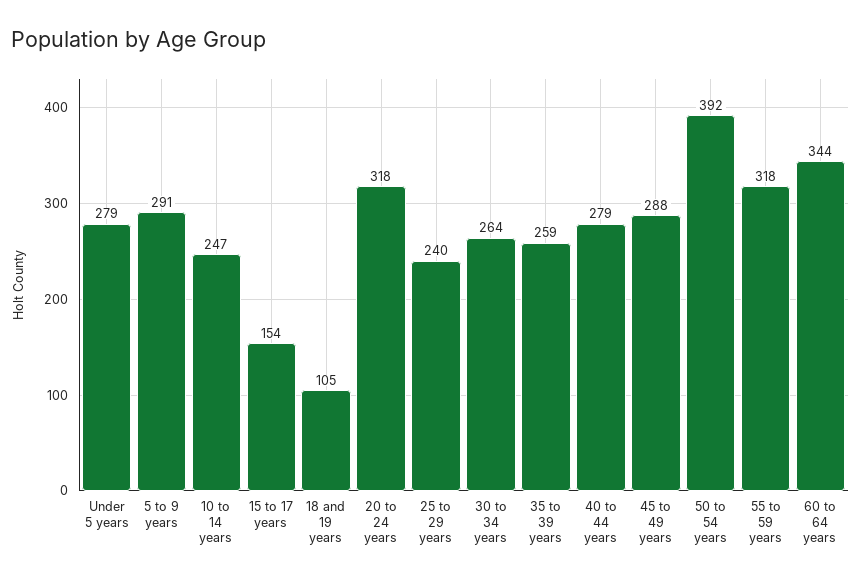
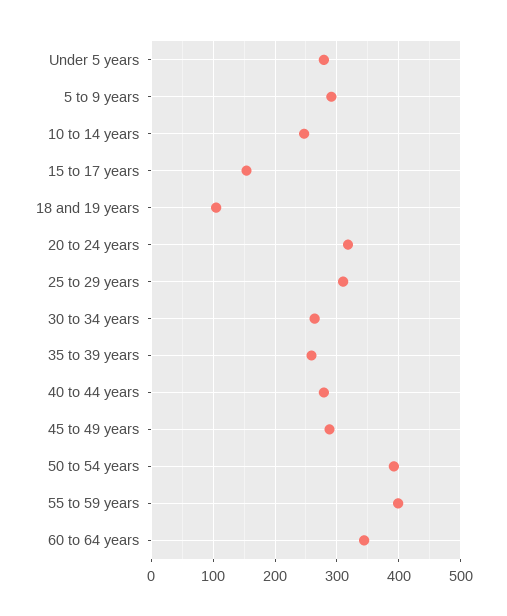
  {
    "Under 5 years": 279,
    "5 to 9 years": 291,
    "10 to 14 years": 247,
    "15 to 17 years": 154,
    "18 and 19 years": 105,
    "20 to 24 years": 318,
-   "25 to 29 years": 240,
+   "25 to 29 years": 310,
    "30 to 34 years": 264,
    "35 to 39 years": 259,
    "40 to 44 years": 279,
    "45 to 49 years": 288,
    "50 to 54 years": 392,
-   "55 to 59 years": 318,
+   "55 to 59 years": 400,
    "60 to 64 years": 344
  }

